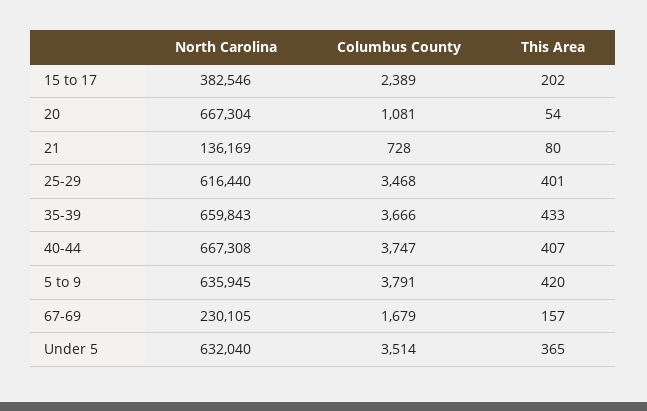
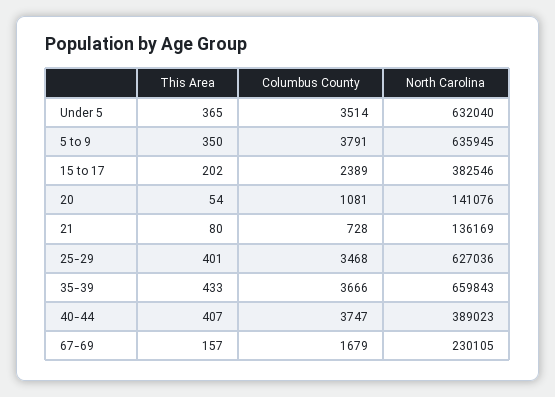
  {
    "North Carolina": {
      "15 to 17": 382546,
-     "20": 667304,
+     "20": 141076,
      "21": 136169,
-     "25-29": 616440,
+     "25-29": 627036,
      "35-39": 659843,
-     "40-44": 667308,
+     "40-44": 389023,
      "5 to 9": 635945,
      "67-69": 230105,
      "Under 5": 632040
    },
    "Columbus County": {
      "15 to 17": 2389,
      "20": 1081,
      "21": 728,
      "25-29": 3468,
      "35-39": 3666,
      "40-44": 3747,
      "5 to 9": 3791,
      "67-69": 1679,
      "Under 5": 3514
    },
    "This Area": {
      "15 to 17": 202,
      "20": 54,
      "21": 80,
      "25-29": 401,
      "35-39": 433,
      "40-44": 407,
-     "5 to 9": 420,
+     "5 to 9": 350,
      "67-69": 157,
      "Under 5": 365
    }
  }

